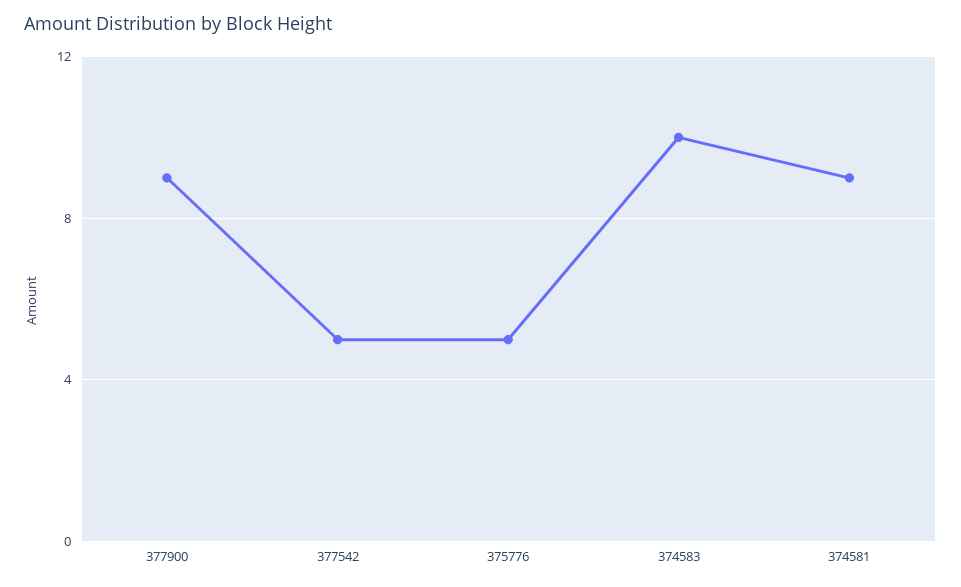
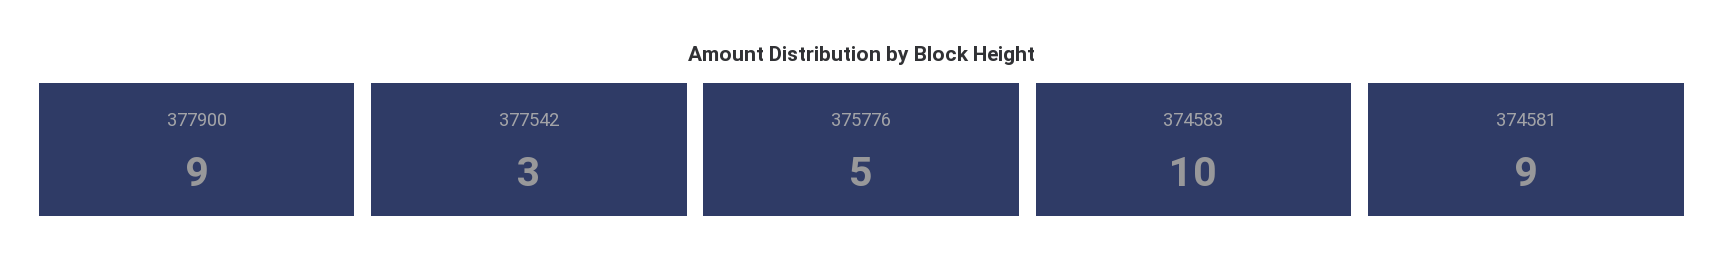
  {
    "377900": 9,
-   "377542": 5,
+   "377542": 3,
    "375776": 5,
    "374583": 10,
    "374581": 9
  }

